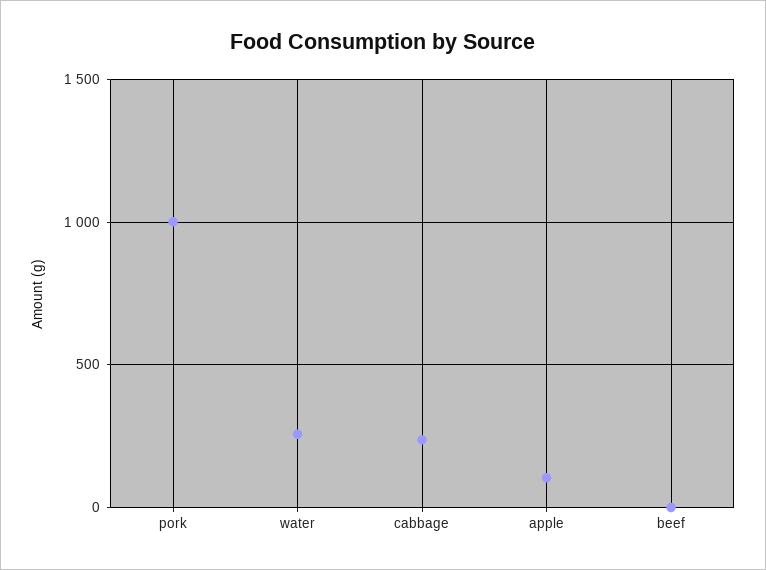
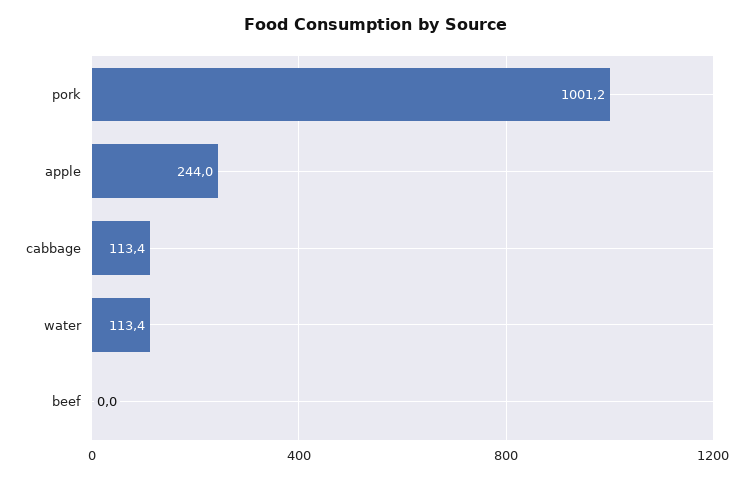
  {
    "pork": 1001.2,
-   "water": 250,
+   "water": 113.4,
-   "cabbage": 250,
+   "cabbage": 113.4,
-   "apple": 100,
+   "apple": 244,
    "beef": 0
  }

